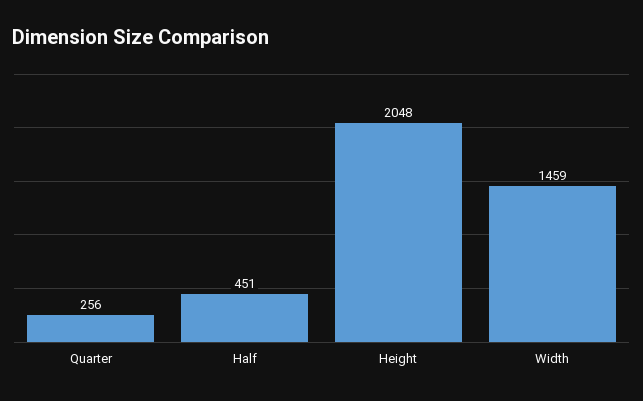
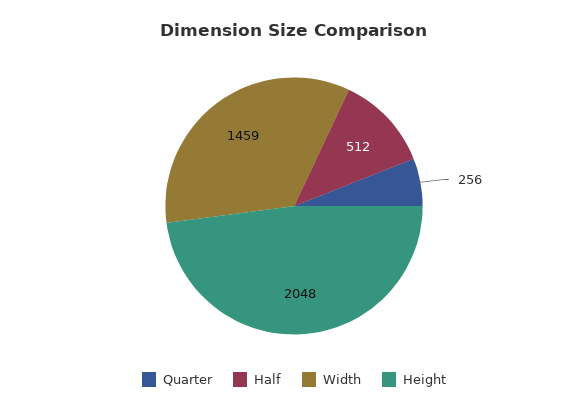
  {
    "Quarter": 256,
-   "Half": 451,
+   "Half": 512,
    "Height": 2048,
    "Width": 1459
  }

